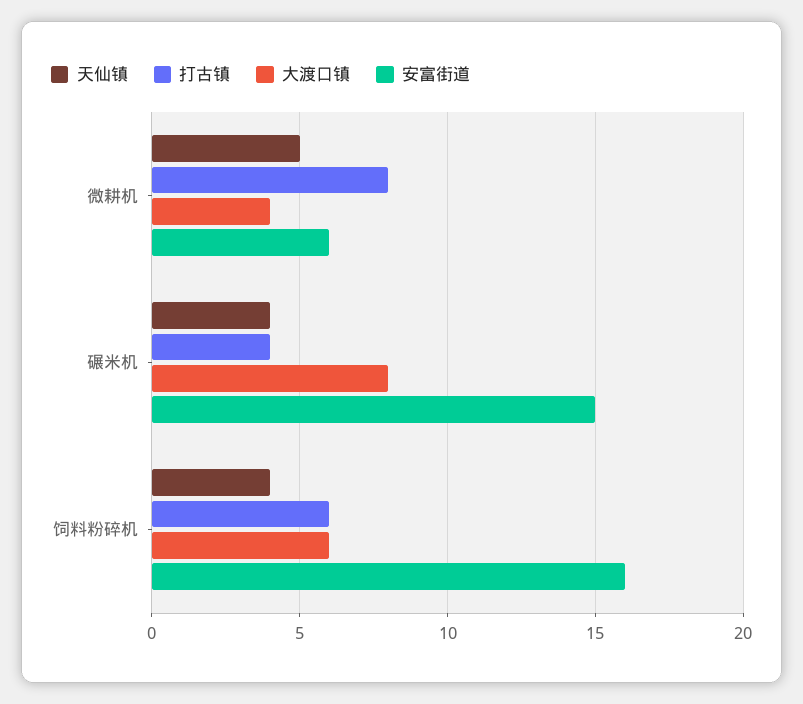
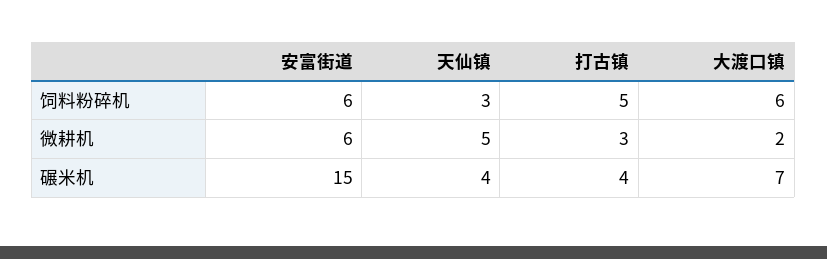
  {
    "天仙镇": {
      "微耕机": 5,
      "碾米机": 4,
-     "饲料粉碎机": 4
+     "饲料粉碎机": 3
    },
    "打古镇": {
-     "微耕机": 8,
+     "微耕机": 3,
      "碾米机": 4,
-     "饲料粉碎机": 6
+     "饲料粉碎机": 5
    },
    "大渡口镇": {
-     "微耕机": 4,
+     "微耕机": 2,
-     "碾米机": 8,
+     "碾米机": 7,
      "饲料粉碎机": 6
    },
    "安富街道": {
      "微耕机": 6,
      "碾米机": 15,
-     "饲料粉碎机": 16
+     "饲料粉碎机": 6
    }
  }

